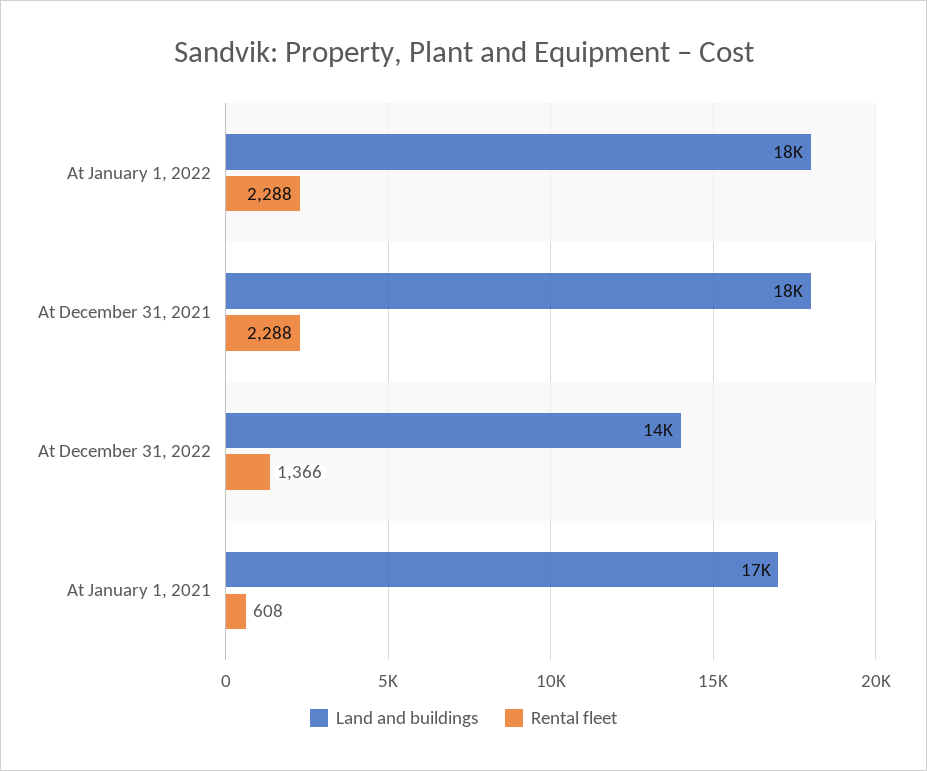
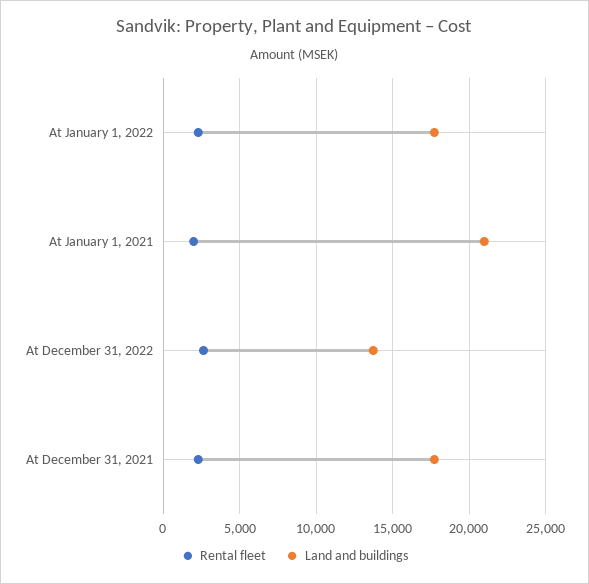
  {
    "Land and buildings": {
      "At January 1, 2022": 18000,
      "At December 31, 2021": 18000,
      "At December 31, 2022": 14000,
-     "At January 1, 2021": 17000
+     "At January 1, 2021": 21000
    },
    "Rental fleet": {
      "At January 1, 2022": 2288,
      "At December 31, 2021": 2288,
-     "At December 31, 2022": 1366,
+     "At December 31, 2022": 2500,
-     "At January 1, 2021": 608
+     "At January 1, 2021": 2000
    }
  }

